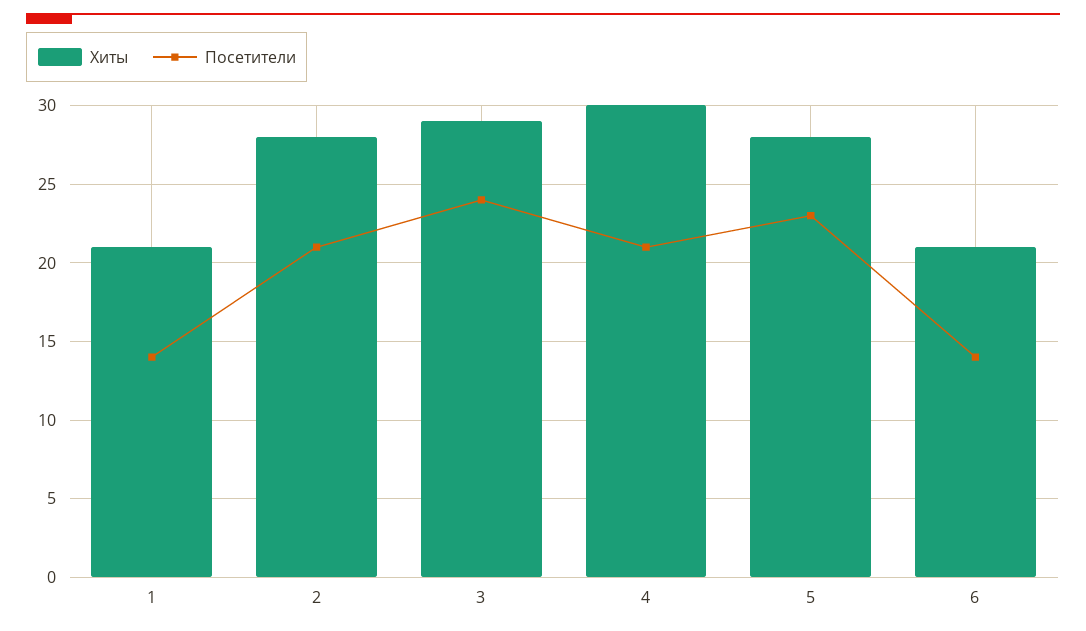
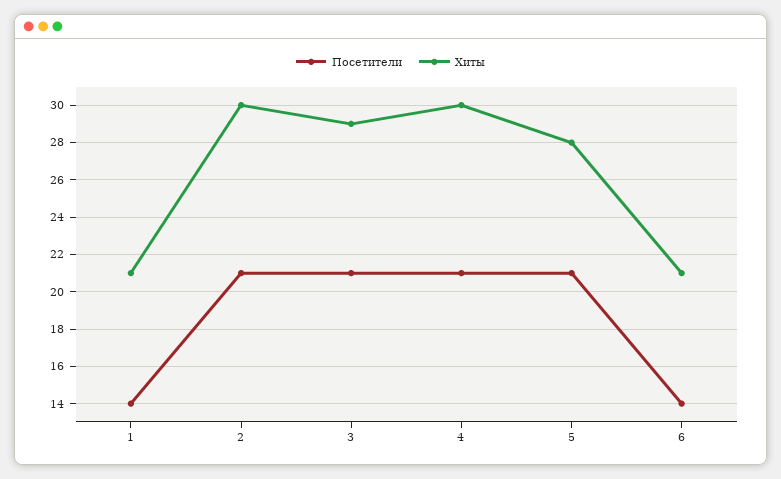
  {
    "Хиты": {
      "1": 21,
-     "2": 28,
+     "2": 30,
      "3": 29,
      "4": 30,
      "5": 28,
      "6": 21
    },
    "Посетители": {
      "1": 14,
      "2": 21,
-     "3": 24,
+     "3": 21,
      "4": 21,
-     "5": 23,
+     "5": 21,
      "6": 14
    }
  }

